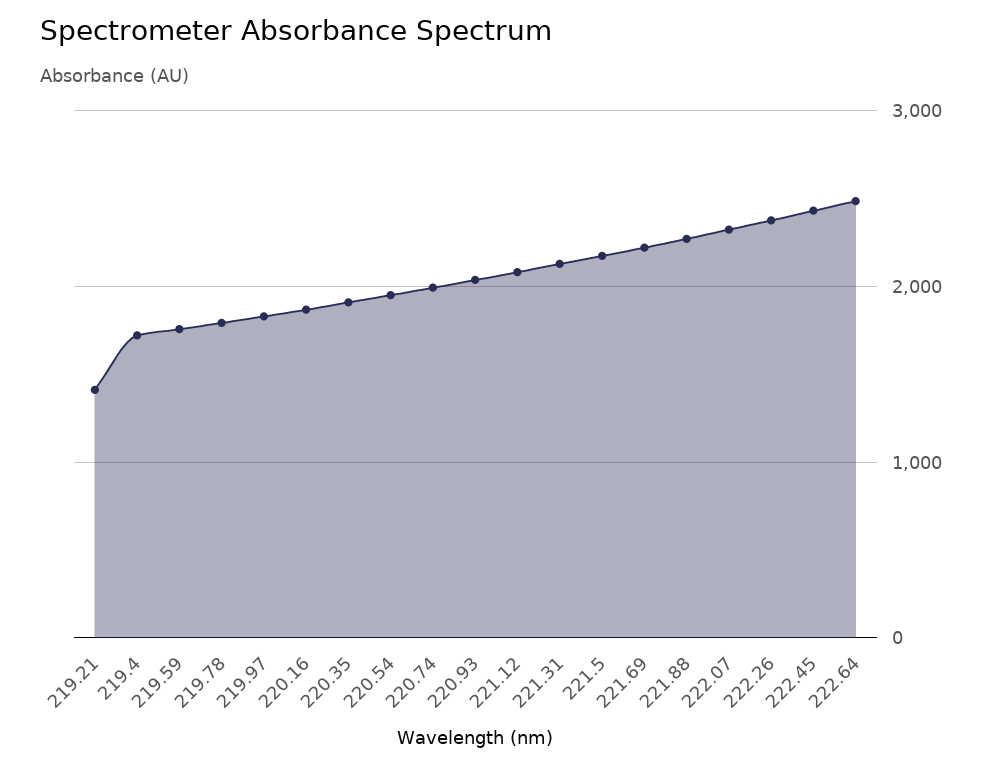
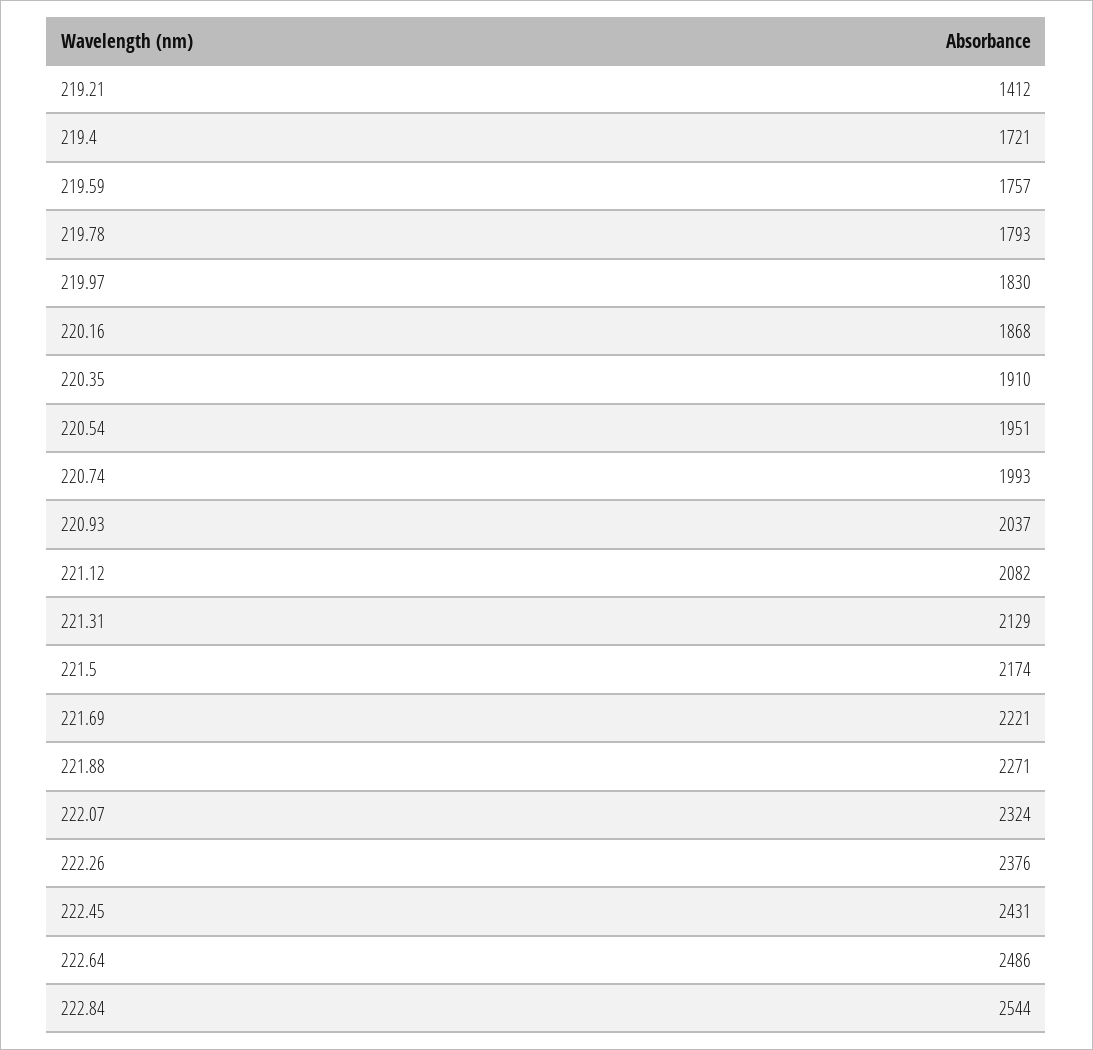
  {
    "219.21": 1412,
    "219.4": 1721,
    "219.59": 1757,
    "219.78": 1793,
    "219.97": 1830,
    "220.16": 1868,
    "220.35": 1910,
    "220.54": 1951,
    "220.74": 1993,
    "220.93": 2037,
    "221.12": 2082,
    "221.31": 2129,
    "221.5": 2174,
    "221.69": 2221,
    "221.88": 2271,
    "222.07": 2324,
    "222.26": 2376,
    "222.45": 2431,
-   "222.64": 2486
+   "222.64": 2486,
+   "222.84": 2544
  }

